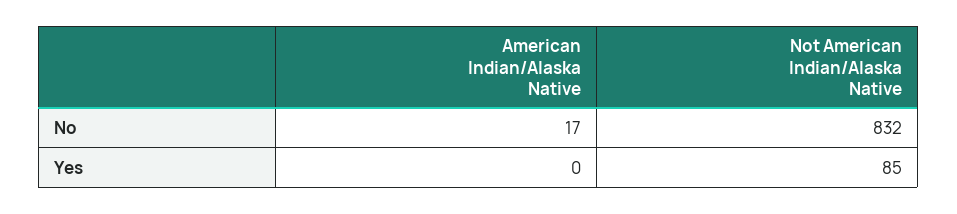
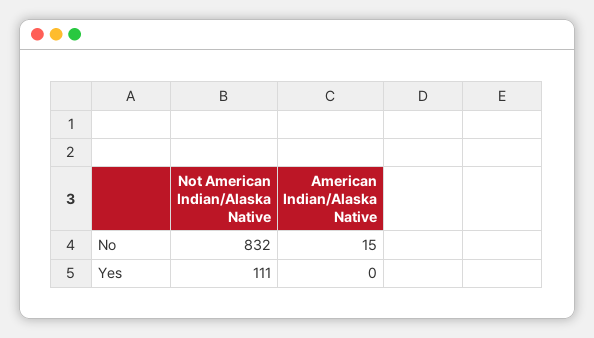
  {
    "American Indian/Alaska Native": {
-     "No": 17,
+     "No": 15,
      "Yes": 0
    },
    "Not American Indian/Alaska Native": {
      "No": 832,
-     "Yes": 85
+     "Yes": 111
    }
  }

